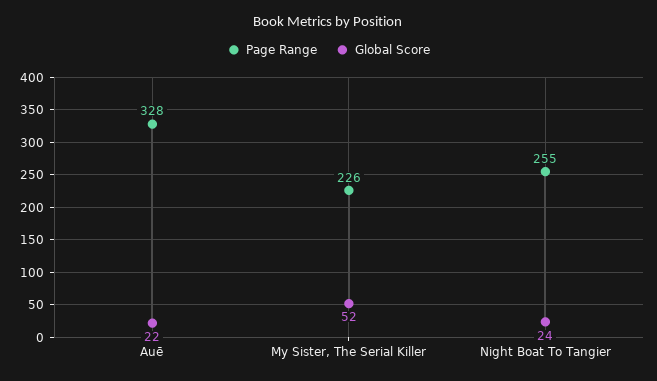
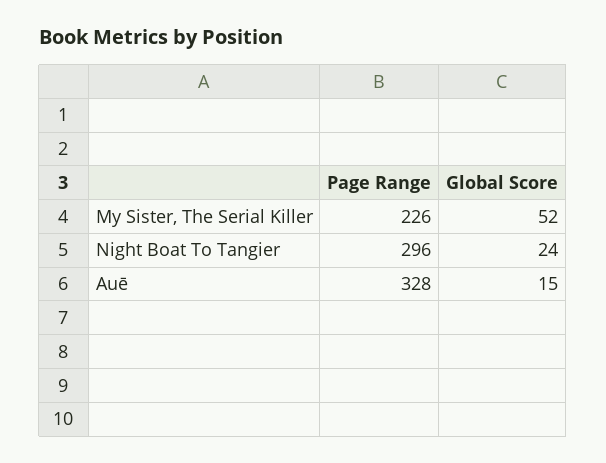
  {
    "Page Range": {
      "Auē": 328,
      "My Sister, The Serial Killer": 226,
-     "Night Boat To Tangier": 255
+     "Night Boat To Tangier": 296
    },
    "Global Score": {
-     "Auē": 22,
+     "Auē": 15,
      "My Sister, The Serial Killer": 52,
      "Night Boat To Tangier": 24
    }
  }

